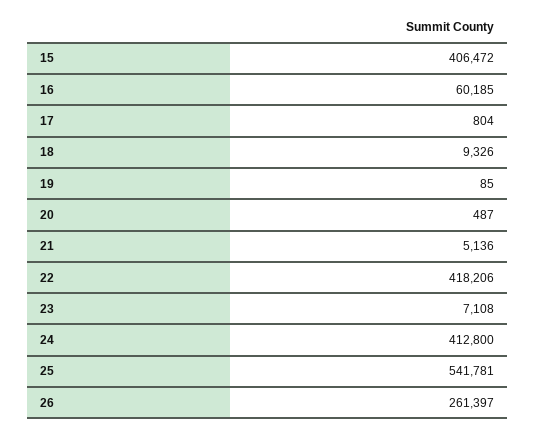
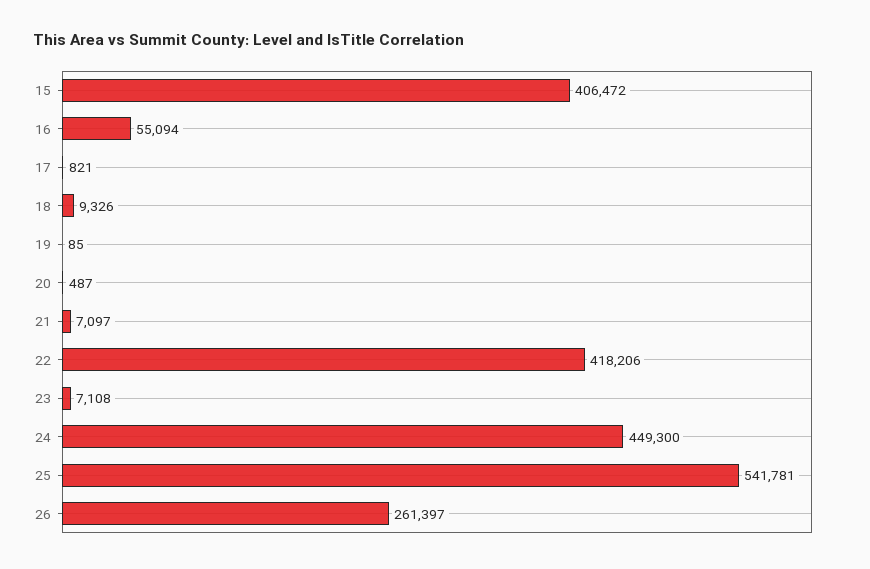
  {
    "15": 406472,
-   "16": 60185,
+   "16": 55094,
-   "17": 804,
+   "17": 821,
    "18": 9326,
    "19": 85,
    "20": 487,
-   "21": 5136,
+   "21": 7097,
    "22": 418206,
    "23": 7108,
-   "24": 412800,
+   "24": 449300,
    "25": 541781,
    "26": 261397
  }

